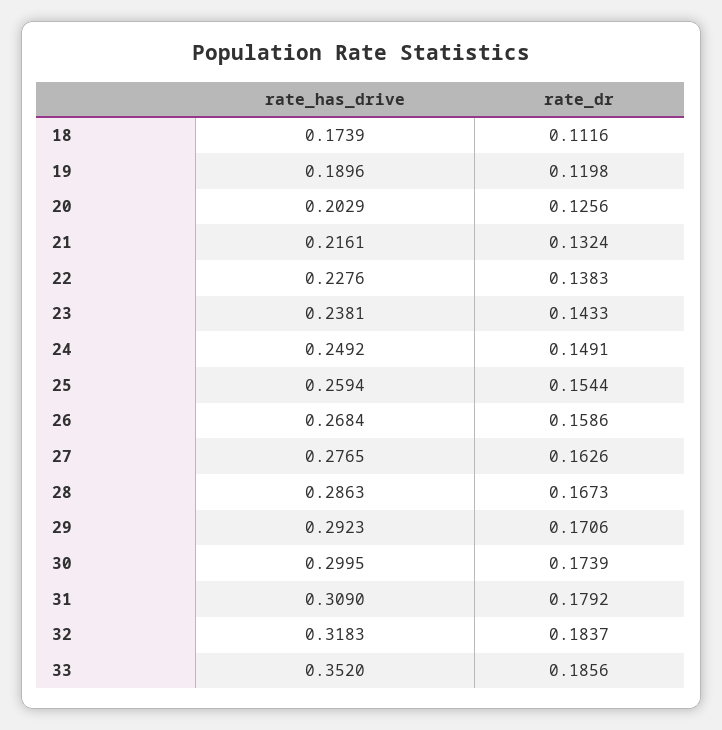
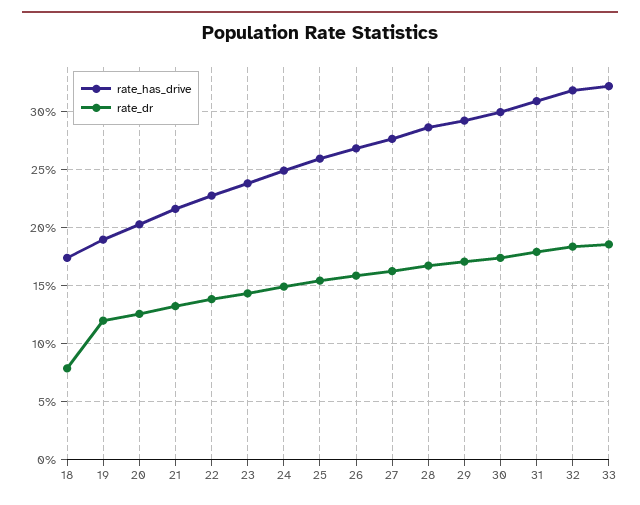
  {
    "rate_has_drive": {
      "18": 0.1739,
      "19": 0.1896,
      "20": 0.2029,
      "21": 0.2161,
      "22": 0.2276,
      "23": 0.2381,
      "24": 0.2492,
      "25": 0.2594,
      "26": 0.2684,
      "27": 0.2765,
      "28": 0.2863,
      "29": 0.2923,
      "30": 0.2995,
      "31": 0.309,
      "32": 0.3183,
-     "33": 0.352
+     "33": 0.32
    },
    "rate_dr": {
-     "18": 0.1116,
+     "18": 0.08,
      "19": 0.1198,
      "20": 0.1256,
      "21": 0.1324,
      "22": 0.1383,
      "23": 0.1433,
      "24": 0.1491,
      "25": 0.1544,
      "26": 0.1586,
      "27": 0.1626,
      "28": 0.1673,
      "29": 0.1706,
      "30": 0.1739,
      "31": 0.1792,
      "32": 0.1837,
      "33": 0.1856
    }
  }

